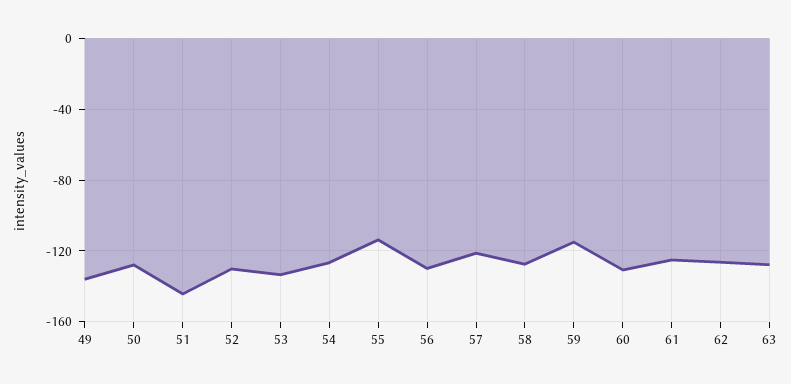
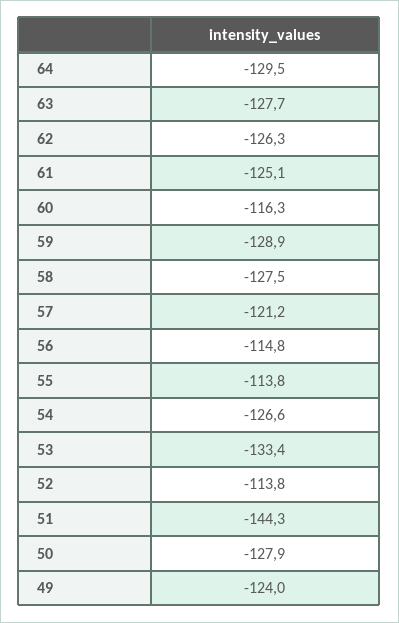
  {
-   "49": -135,
+   "49": -124,
    "50": -127.9,
    "51": -144.3,
-   "52": -130,
+   "52": -113.8,
    "53": -133.4,
    "54": -126.6,
    "55": -113.8,
-   "56": -130,
+   "56": -114.8,
    "57": -121.2,
    "58": -127.5,
-   "59": -115,
+   "59": -128.9,
-   "60": -130,
+   "60": -116.3,
    "61": -125.1,
    "62": -126.3,
-   "63": -127.7
+   "63": -127.7,
+   "64": -129.5
  }

